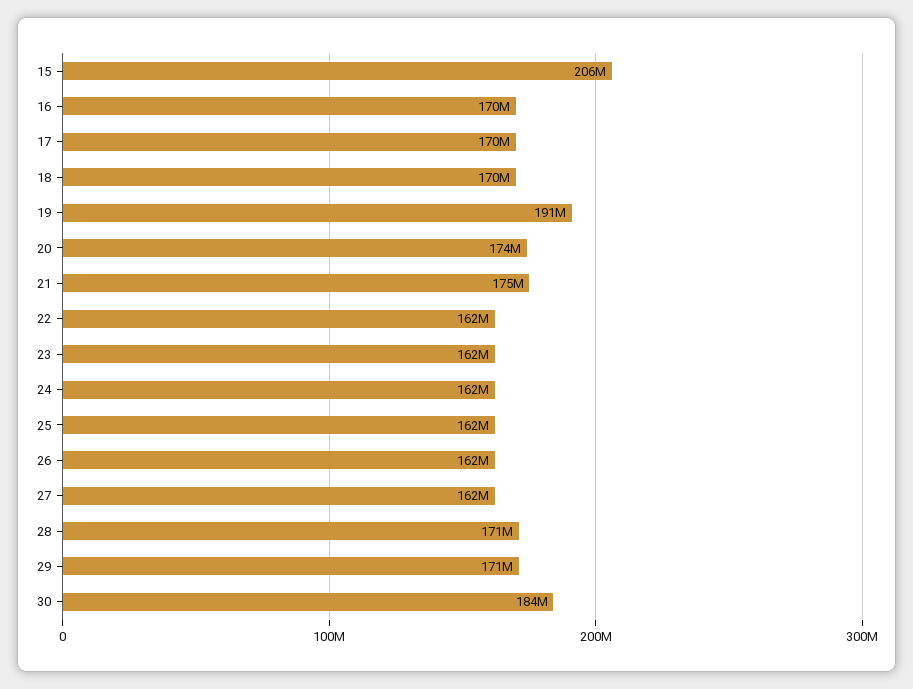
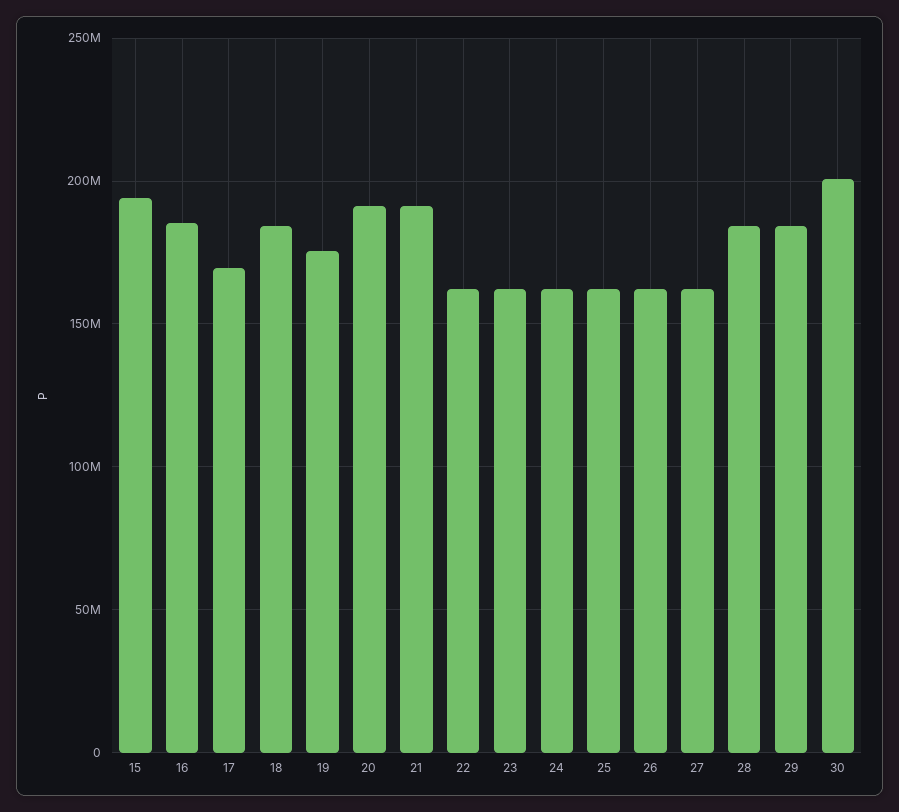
  {
-   "15": 206000000,
+   "15": 195000000,
-   "16": 170000000,
+   "16": 185000000,
    "17": 170000000,
-   "18": 170000000,
+   "18": 185000000,
-   "19": 191000000,
+   "19": 175000000,
-   "20": 174000000,
+   "20": 190000000,
-   "21": 175000000,
+   "21": 190000000,
    "22": 162000000,
    "23": 162000000,
    "24": 162000000,
    "25": 162000000,
    "26": 162000000,
    "27": 162000000,
-   "28": 171000000,
+   "28": 185000000,
-   "29": 171000000,
+   "29": 185000000,
-   "30": 184000000
+   "30": 200000000
  }

